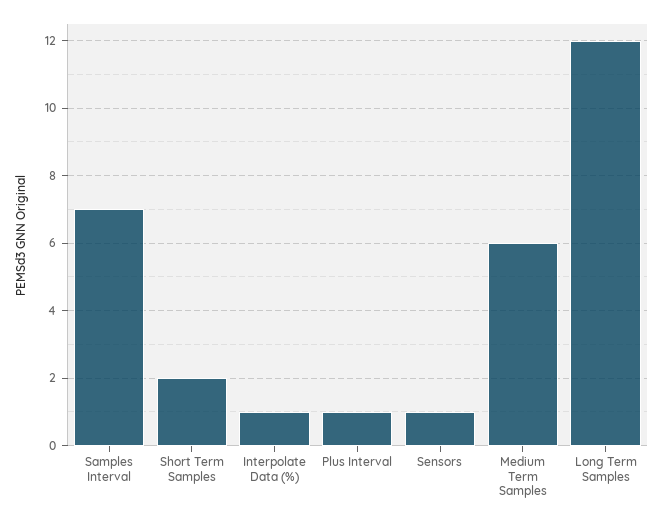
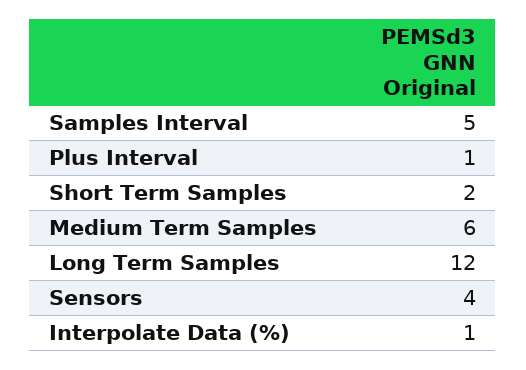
  {
-   "Samples Interval": 7,
+   "Samples Interval": 5,
    "Short Term Samples": 2,
    "Interpolate Data (%)": 1,
    "Plus Interval": 1,
-   "Sensors": 1,
+   "Sensors": 4,
    "Medium Term Samples": 6,
    "Long Term Samples": 12
  }

